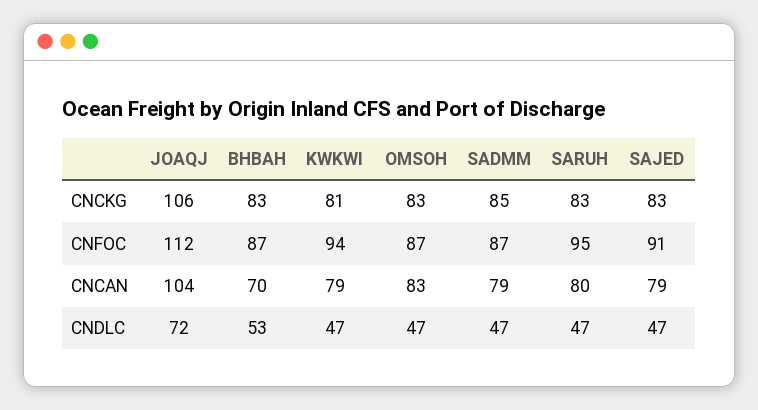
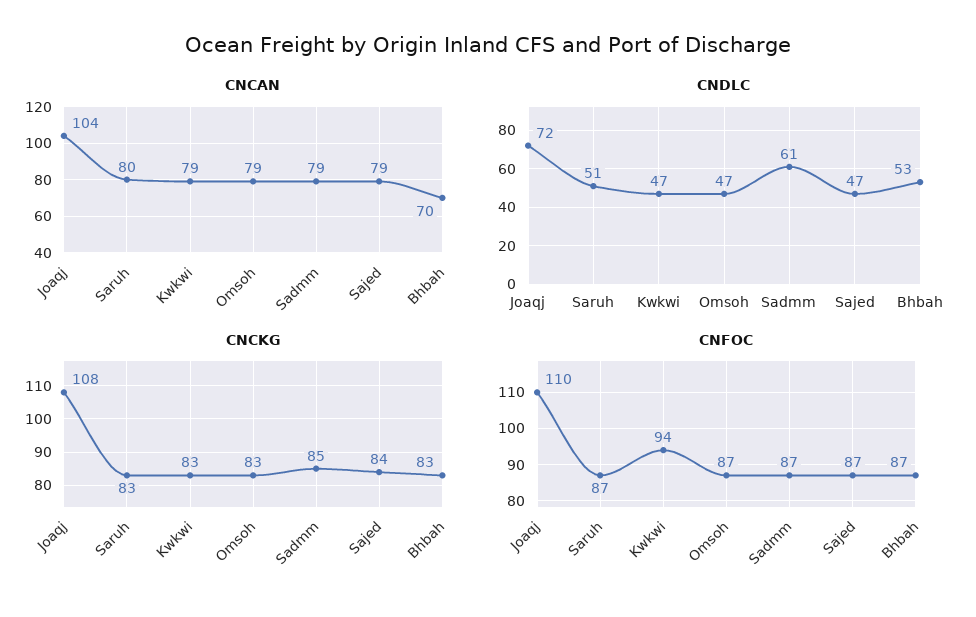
  {
    "CNCKG": {
-     "JOAQJ": 106,
+     "JOAQJ": 108,
      "BHBAH": 83,
-     "KWKWI": 81,
+     "KWKWI": 83,
      "OMSOH": 83,
      "SADMM": 85,
      "SARUH": 83,
-     "SAJED": 83
+     "SAJED": 84
    },
    "CNFOC": {
-     "JOAQJ": 112,
+     "JOAQJ": 110,
      "BHBAH": 87,
      "KWKWI": 94,
      "OMSOH": 87,
      "SADMM": 87,
-     "SARUH": 95,
+     "SARUH": 87,
-     "SAJED": 91
+     "SAJED": 87
    },
    "CNCAN": {
      "JOAQJ": 104,
      "BHBAH": 70,
      "KWKWI": 79,
-     "OMSOH": 83,
+     "OMSOH": 79,
      "SADMM": 79,
      "SARUH": 80,
      "SAJED": 79
    },
    "CNDLC": {
      "JOAQJ": 72,
      "BHBAH": 53,
      "KWKWI": 47,
      "OMSOH": 47,
-     "SADMM": 47,
+     "SADMM": 61,
-     "SARUH": 47,
+     "SARUH": 51,
      "SAJED": 47
    }
  }

